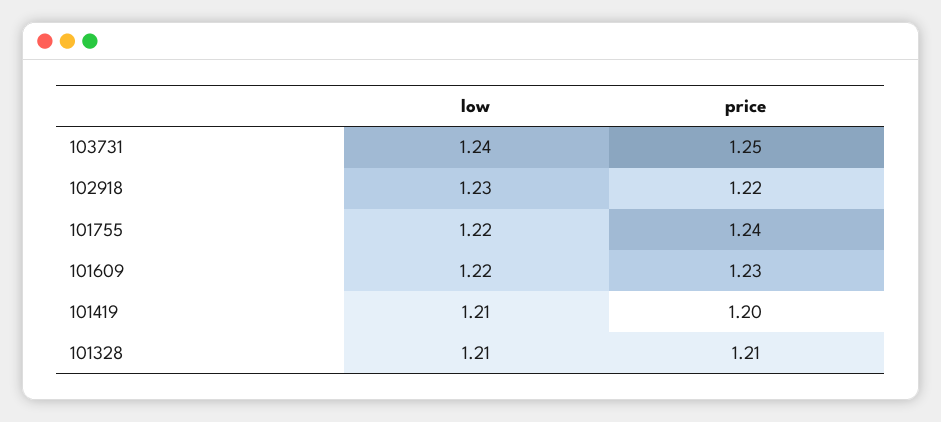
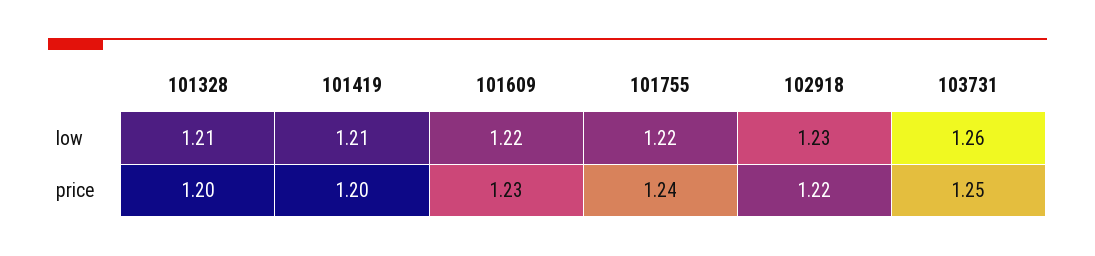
  {
    "low": {
-     "103731": 1.24,
+     "103731": 1.26,
      "102918": 1.23,
      "101755": 1.22,
      "101609": 1.22,
      "101419": 1.21,
      "101328": 1.21
    },
    "price": {
      "103731": 1.25,
      "102918": 1.22,
      "101755": 1.24,
      "101609": 1.23,
      "101419": 1.2,
-     "101328": 1.21
+     "101328": 1.2
    }
  }

